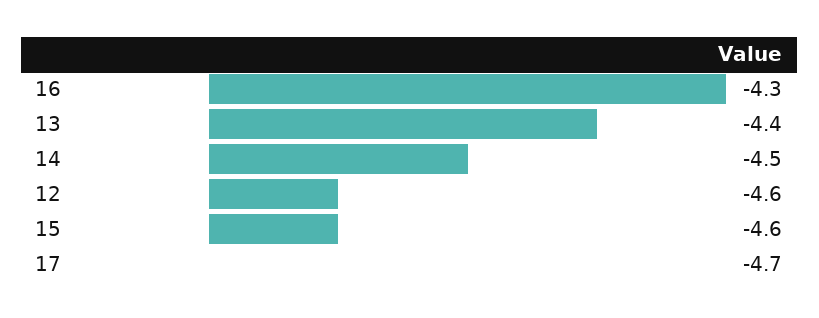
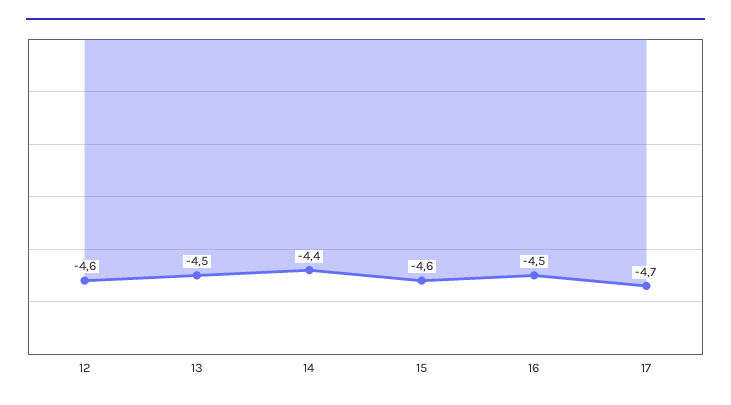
  {
-   "16": -4.3,
+   "16": -4.5,
-   "13": -4.4,
+   "13": -4.5,
-   "14": -4.5,
+   "14": -4.4,
    "12": -4.6,
    "15": -4.6,
    "17": -4.7
  }

